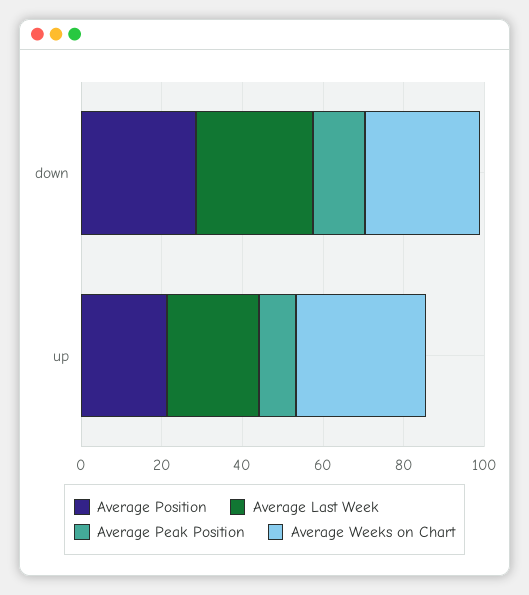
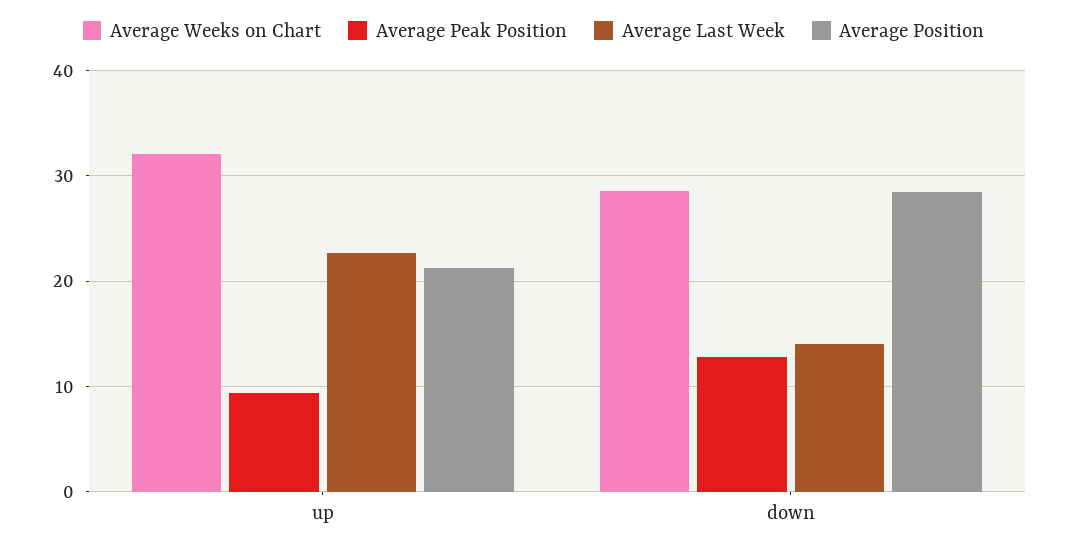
  {
    "Average Position": {
      "down": 29,
      "up": 21
    },
    "Average Last Week": {
-     "down": 30,
+     "down": 14,
      "up": 23
    },
    "Average Peak Position": {
      "down": 13,
      "up": 9
    },
    "Average Weeks on Chart": {
      "down": 29,
      "up": 32
    }
  }

